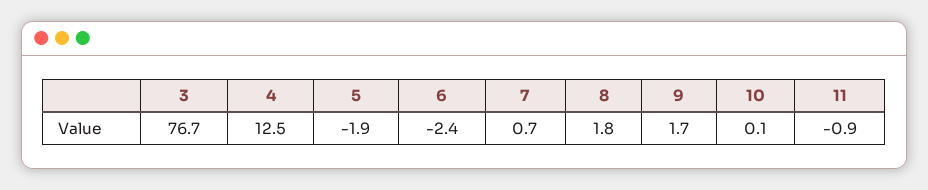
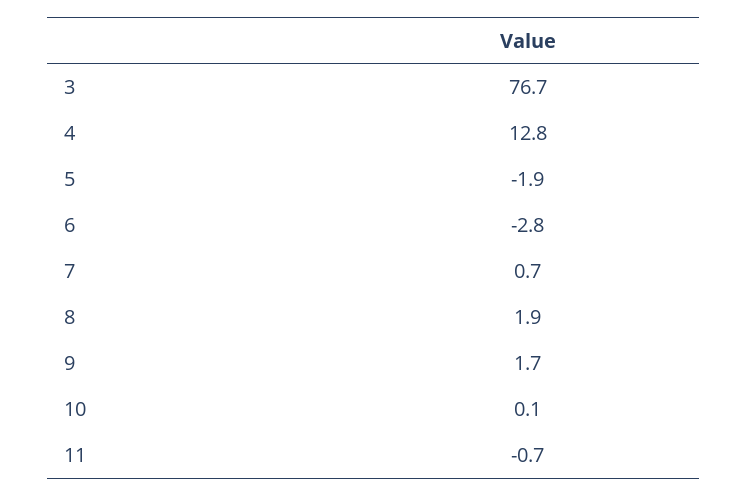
  {
    "3": 76.7,
-   "4": 12.5,
+   "4": 12.8,
    "5": -1.9,
-   "6": -2.4,
+   "6": -2.8,
    "7": 0.7,
-   "8": 1.8,
+   "8": 1.9,
    "9": 1.7,
    "10": 0.1,
-   "11": -0.9
+   "11": -0.7
  }

